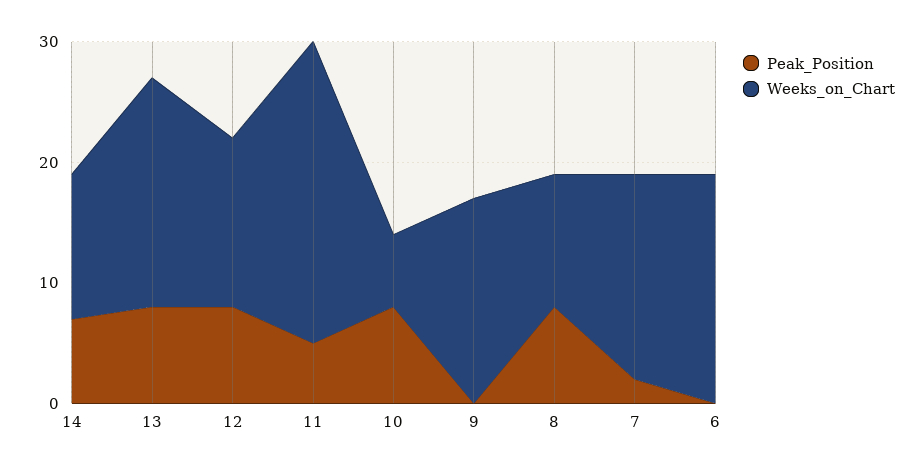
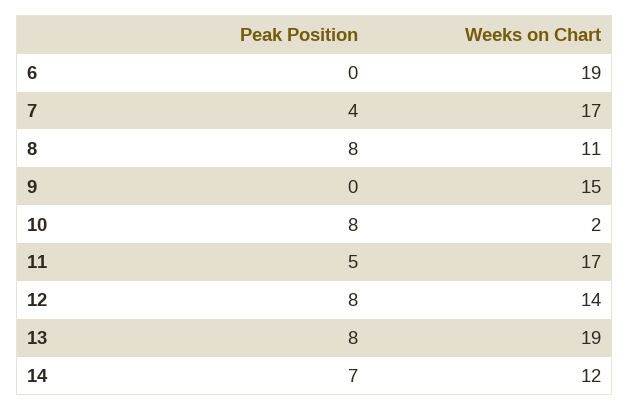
  {
    "Peak_Position": {
      "14": 7,
      "13": 8,
      "12": 8,
      "11": 5,
      "10": 8,
      "9": 0,
      "8": 8,
-     "7": 2,
+     "7": 4,
      "6": 0
    },
    "Weeks_on_Chart": {
      "14": 12,
      "13": 19,
      "12": 14,
-     "11": 25,
+     "11": 17,
-     "10": 6,
+     "10": 2,
-     "9": 17,
+     "9": 15,
      "8": 11,
      "7": 17,
      "6": 19
    }
  }

